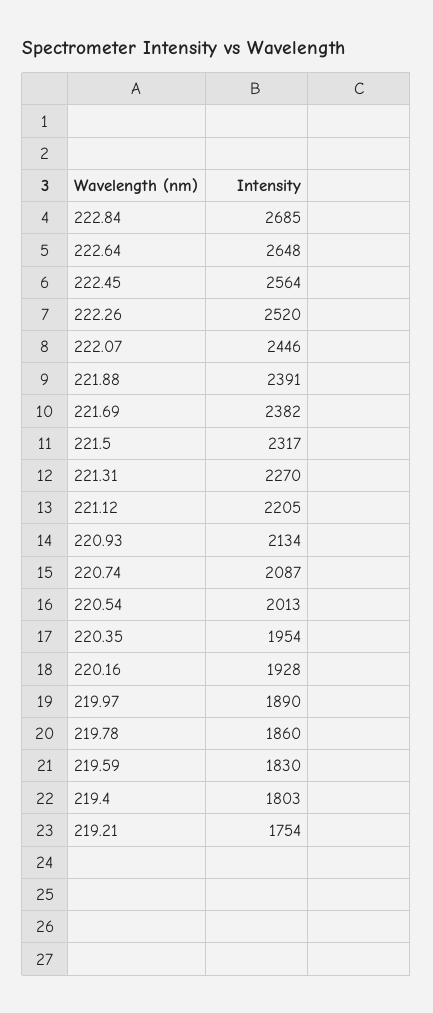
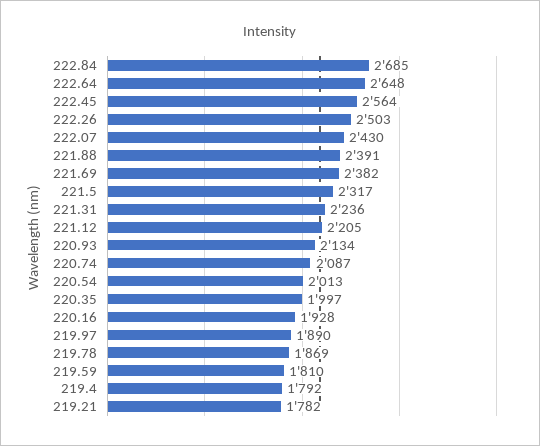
  {
    "222.84": 2685,
    "222.64": 2648,
    "222.45": 2564,
-   "222.26": 2520,
+   "222.26": 2503,
-   "222.07": 2446,
+   "222.07": 2430,
    "221.88": 2391,
    "221.69": 2382,
    "221.5": 2317,
-   "221.31": 2270,
+   "221.31": 2236,
    "221.12": 2205,
    "220.93": 2134,
    "220.74": 2087,
    "220.54": 2013,
-   "220.35": 1954,
+   "220.35": 1997,
    "220.16": 1928,
    "219.97": 1890,
-   "219.78": 1860,
+   "219.78": 1869,
-   "219.59": 1830,
+   "219.59": 1810,
-   "219.4": 1803,
+   "219.4": 1792,
-   "219.21": 1754
+   "219.21": 1782
  }

